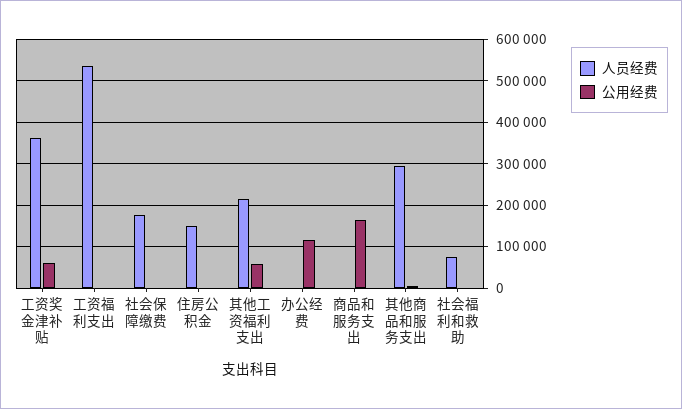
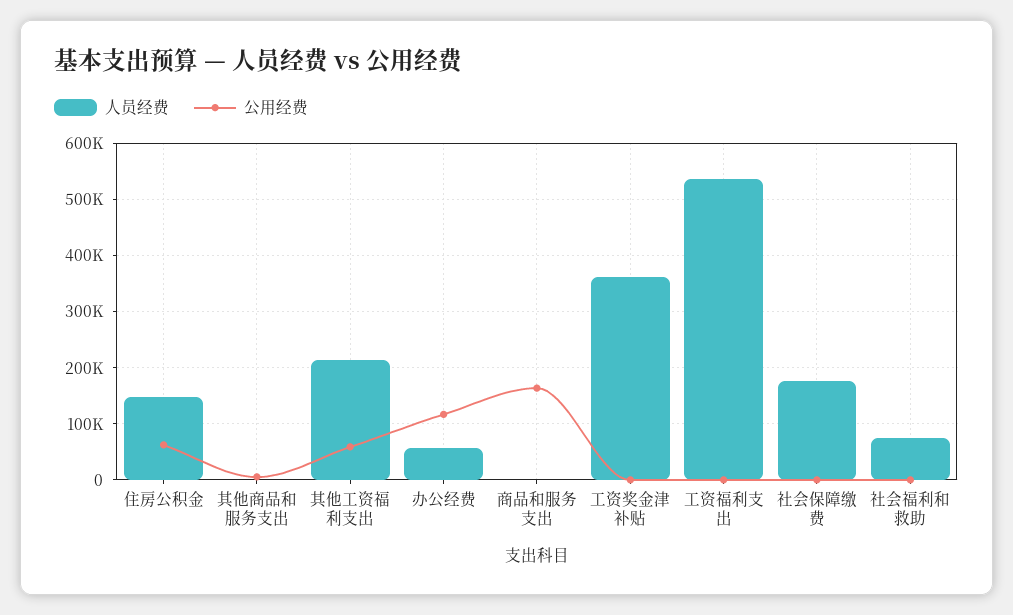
  {
    "人员经费": {
      "工资奖金津补贴": 360000,
      "工资福利支出": 540000,
      "社会保障缴费": 180000,
      "住房公积金": 140000,
      "其他工资福利支出": 220000,
-     "办公经费": 0,
+     "办公经费": 60000,
      "商品和服务支出": 0,
-     "其他商品和服务支出": 300000,
+     "其他商品和服务支出": 0,
      "社会福利和救助": 80000
    },
    "公用经费": {
-     "工资奖金津补贴": 60000,
+     "工资奖金津补贴": 0,
      "工资福利支出": 0,
      "社会保障缴费": 0,
-     "住房公积金": 0,
+     "住房公积金": 60000,
      "其他工资福利支出": 60000,
      "办公经费": 120000,
      "商品和服务支出": 160000,
      "其他商品和服务支出": 0,
      "社会福利和救助": 0
    }
  }

